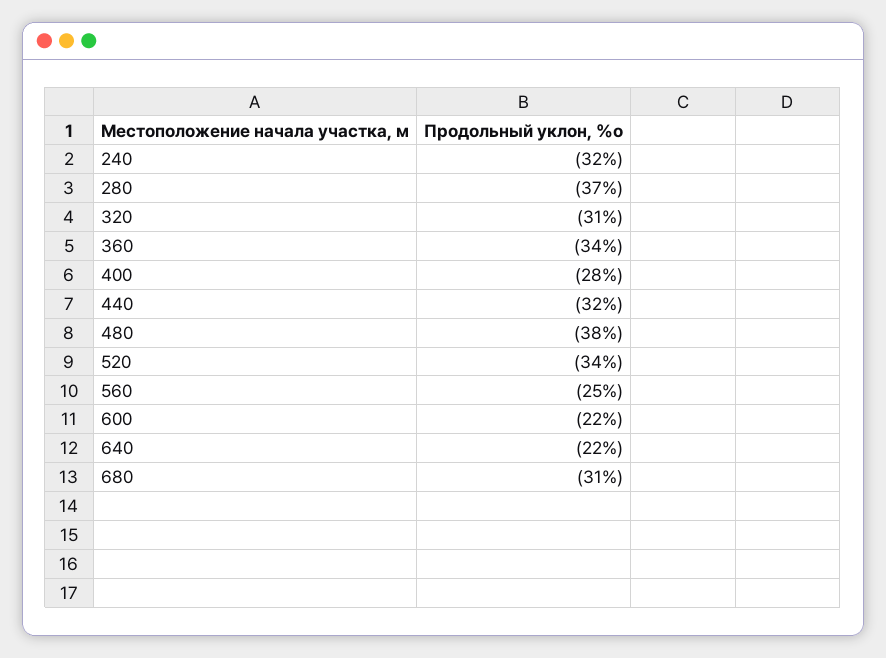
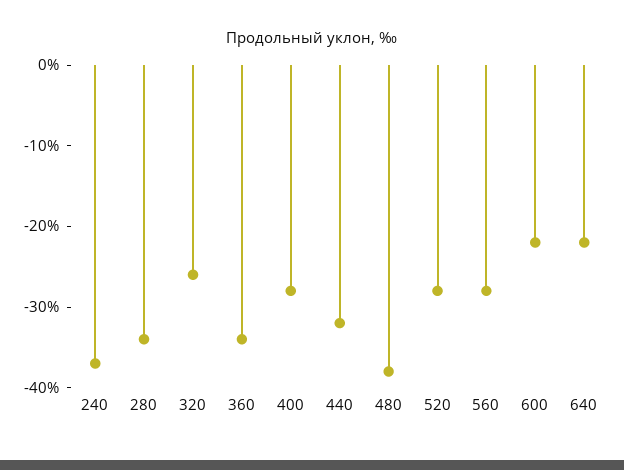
  {
-   "240": -32,
+   "240": -37,
-   "280": -37,
+   "280": -34,
-   "320": -31,
+   "320": -26,
    "360": -34,
    "400": -28,
    "440": -32,
    "480": -38,
-   "520": -34,
+   "520": -28,
-   "560": -25,
+   "560": -28,
    "600": -22,
-   "640": -22,
+   "640": -22
-   "680": -31
  }

